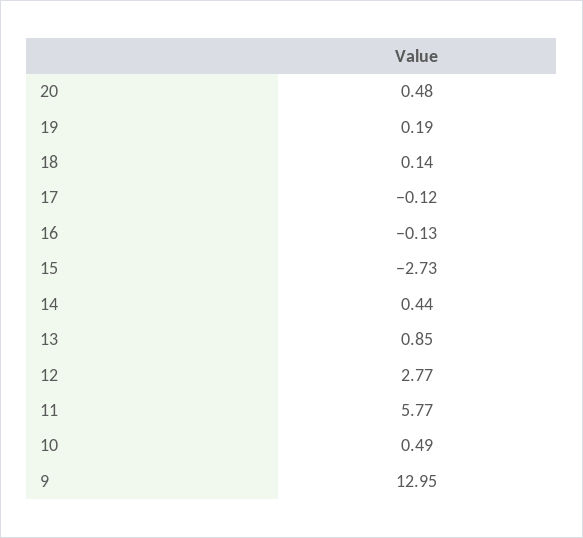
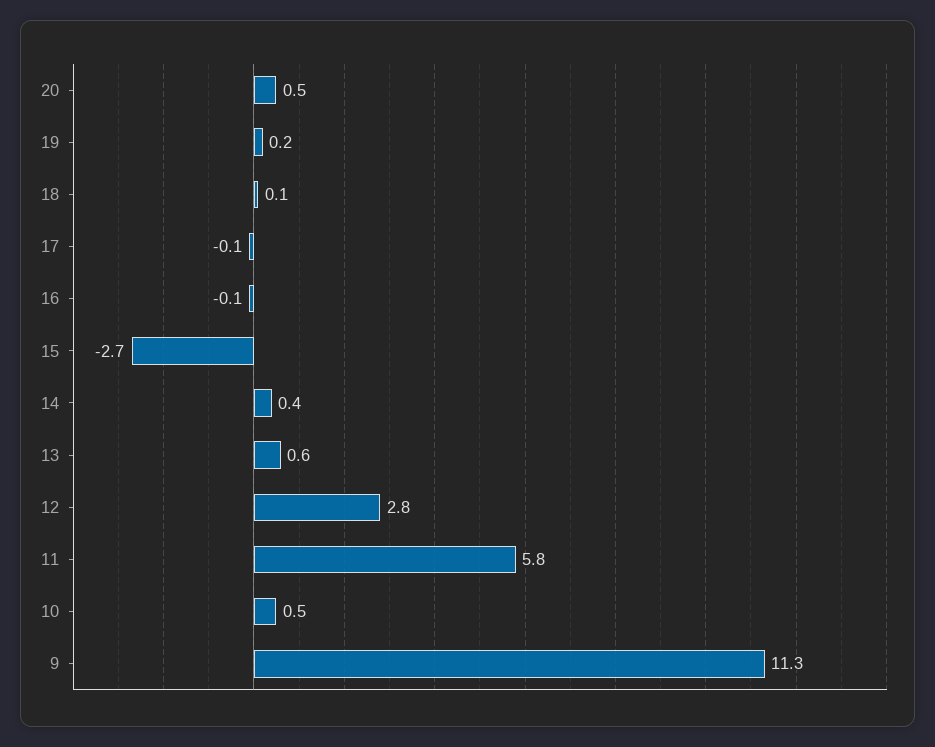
  {
    "20": 0.48,
    "19": 0.19,
    "18": 0.14,
    "17": -0.12,
    "16": -0.13,
    "15": -2.73,
    "14": 0.44,
-   "13": 0.85,
+   "13": 0.6,
    "12": 2.77,
    "11": 5.77,
    "10": 0.49,
-   "9": 12.95
+   "9": 11.3
  }

